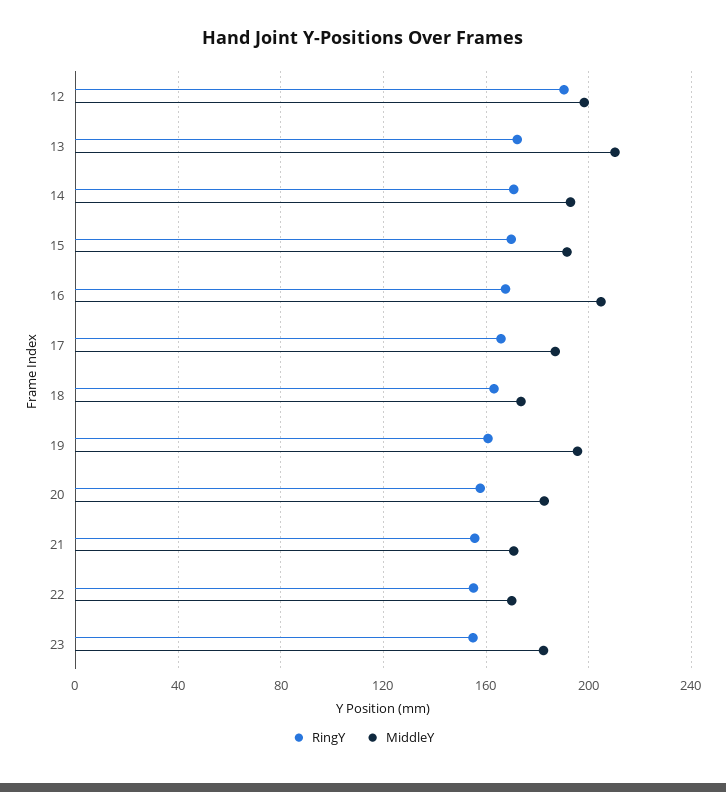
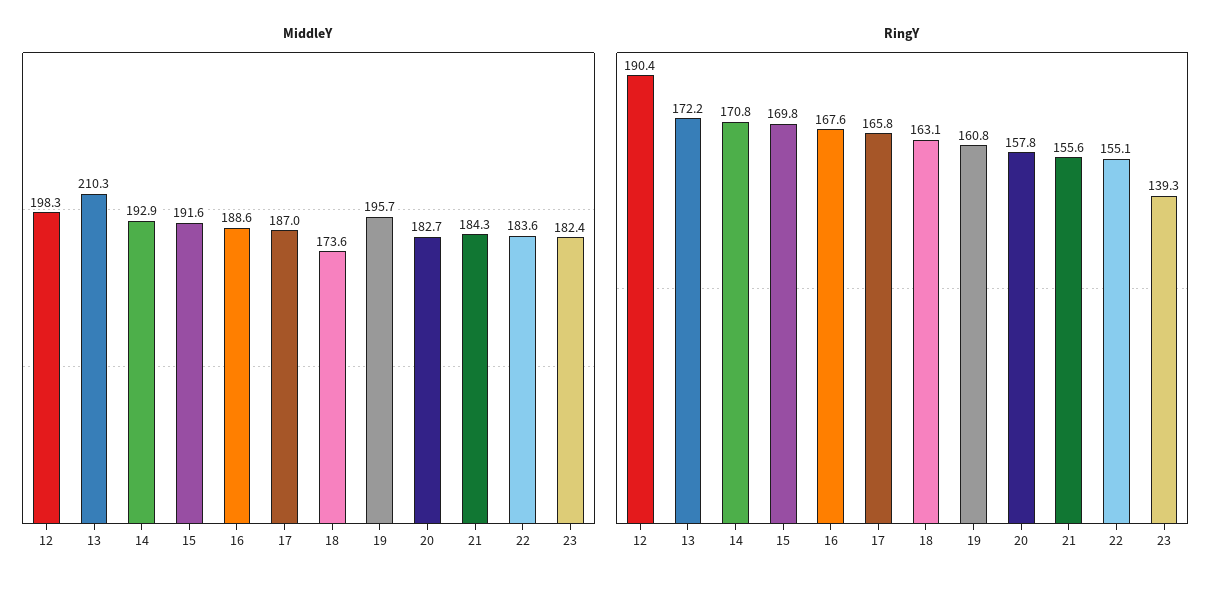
  {
    "RingY": {
      "12": 190.4,
      "13": 172.2,
      "14": 170.8,
      "15": 169.8,
      "16": 167.6,
      "17": 165.8,
      "18": 163.1,
      "19": 160.8,
      "20": 157.8,
      "21": 155.6,
      "22": 155.1,
-     "23": 155
+     "23": 139.3
    },
    "MiddleY": {
      "12": 198.3,
      "13": 210.3,
      "14": 192.9,
      "15": 191.6,
-     "16": 205,
+     "16": 188.6,
      "17": 187,
      "18": 173.6,
      "19": 195.7,
      "20": 182.7,
-     "21": 170,
+     "21": 184.3,
-     "22": 170,
+     "22": 183.6,
      "23": 182.4
    }
  }

